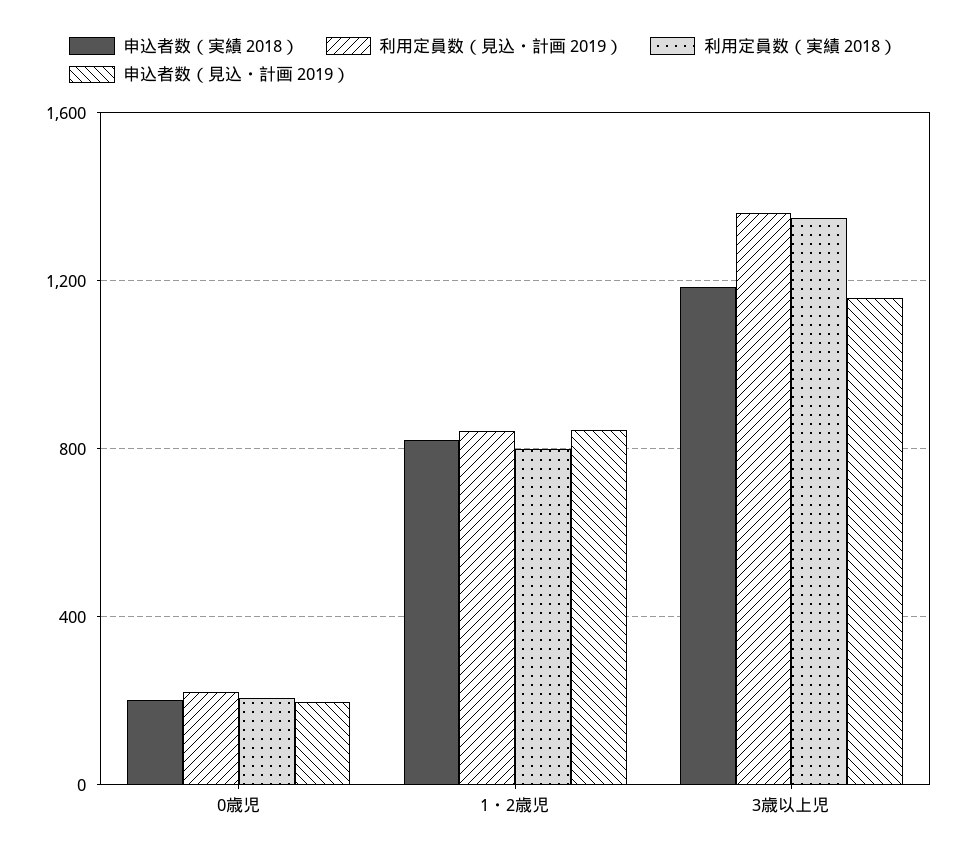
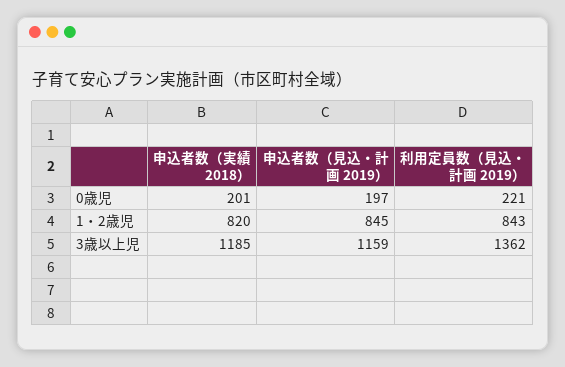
  {
    "申込者数（実績 2018）": {
      "0歳児": 201,
      "1・2歳児": 820,
      "3歳以上児": 1185
    },
    "利用定員数（見込・計画 2019）": {
      "0歳児": 221,
      "1・2歳児": 843,
      "3歳以上児": 1362
    },
-   "利用定員数（実績 2018）": {
-     "0歳児": 200,
-     "1・2歳児": 800,
-     "3歳以上児": 1350
-   },
    "申込者数（見込・計画 2019）": {
      "0歳児": 197,
      "1・2歳児": 845,
      "3歳以上児": 1159
    }
  }

